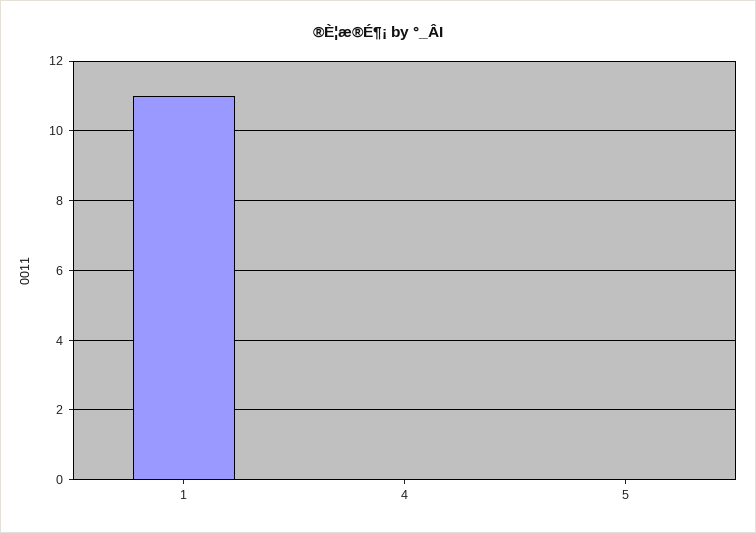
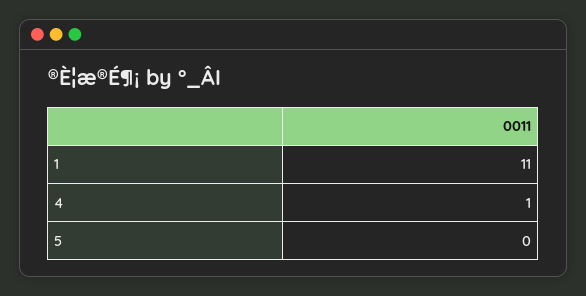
  {
    "1": 11,
-   "4": 0,
+   "4": 1,
    "5": 0
  }

